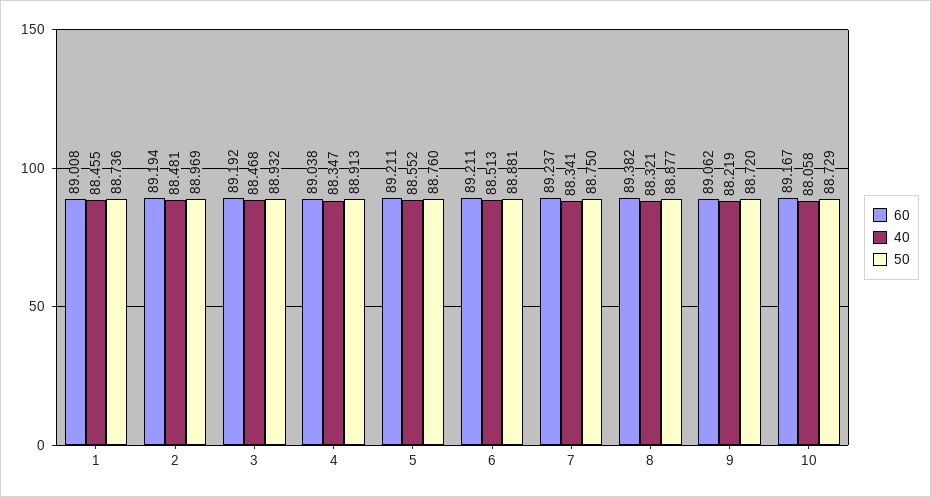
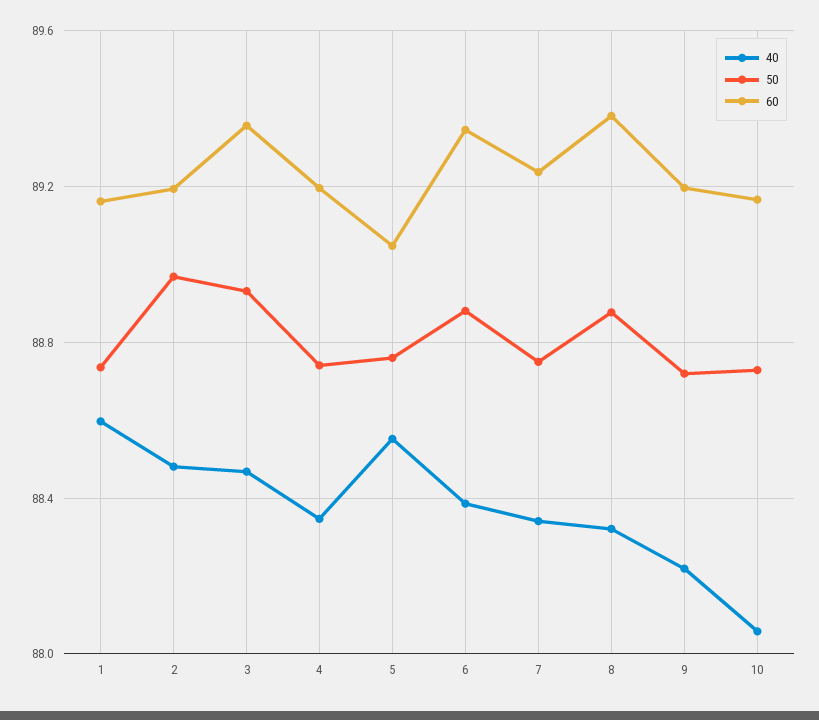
  {
    "60": {
-     "1": 89.008,
+     "1": 89.15,
      "2": 89.194,
-     "3": 89.192,
+     "3": 89.35,
-     "4": 89.038,
+     "4": 89.2,
-     "5": 89.211,
+     "5": 89.05,
-     "6": 89.211,
+     "6": 89.35,
      "7": 89.237,
      "8": 89.382,
-     "9": 89.062,
+     "9": 89.2,
      "10": 89.167
    },
    "40": {
-     "1": 88.455,
+     "1": 88.6,
      "2": 88.481,
      "3": 88.468,
      "4": 88.347,
      "5": 88.552,
-     "6": 88.513,
+     "6": 88.4,
      "7": 88.341,
      "8": 88.321,
      "9": 88.219,
      "10": 88.058
    },
    "50": {
      "1": 88.736,
      "2": 88.969,
      "3": 88.932,
-     "4": 88.913,
+     "4": 88.75,
      "5": 88.76,
      "6": 88.881,
      "7": 88.75,
      "8": 88.877,
      "9": 88.72,
      "10": 88.729
    }
  }

